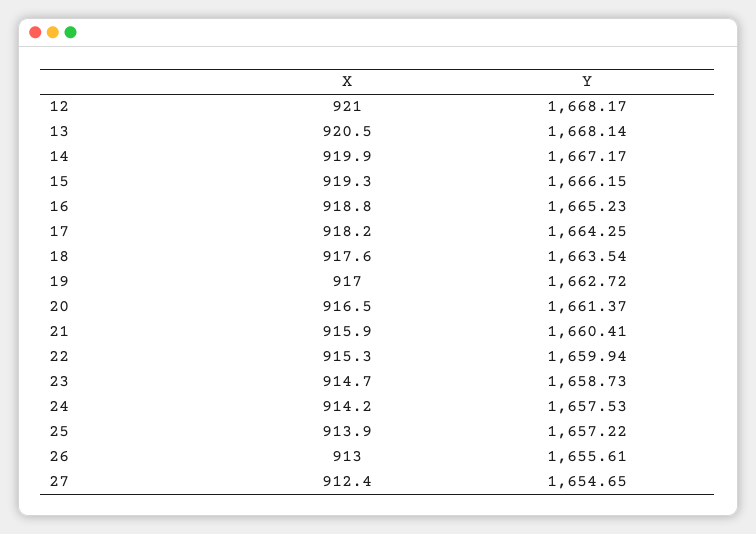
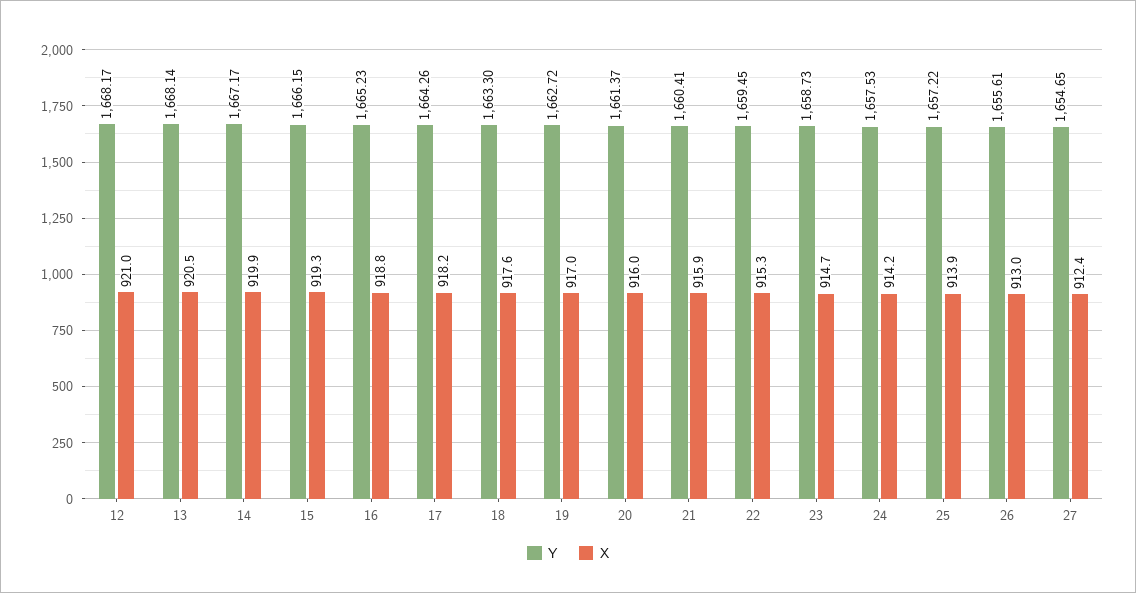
  {
    "X": {
      "12": 921,
      "13": 920.5,
      "14": 919.9,
      "15": 919.3,
      "16": 918.8,
      "17": 918.2,
      "18": 917.6,
      "19": 917,
-     "20": 916.5,
+     "20": 916,
      "21": 915.9,
      "22": 915.3,
      "23": 914.7,
      "24": 914.2,
      "25": 913.9,
      "26": 913,
      "27": 912.4
    },
    "Y": {
      "12": 1668.17,
      "13": 1668.14,
      "14": 1667.17,
      "15": 1666.15,
      "16": 1665.23,
-     "17": 1664.25,
+     "17": 1664.26,
-     "18": 1663.54,
+     "18": 1663.3,
      "19": 1662.72,
      "20": 1661.37,
      "21": 1660.41,
-     "22": 1659.94,
+     "22": 1659.45,
      "23": 1658.73,
      "24": 1657.53,
      "25": 1657.22,
      "26": 1655.61,
      "27": 1654.65
    }
  }

